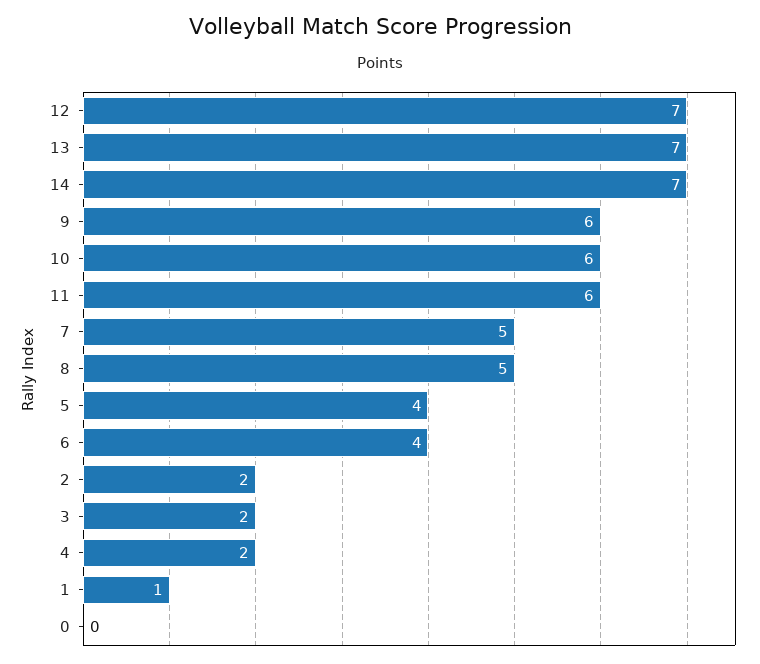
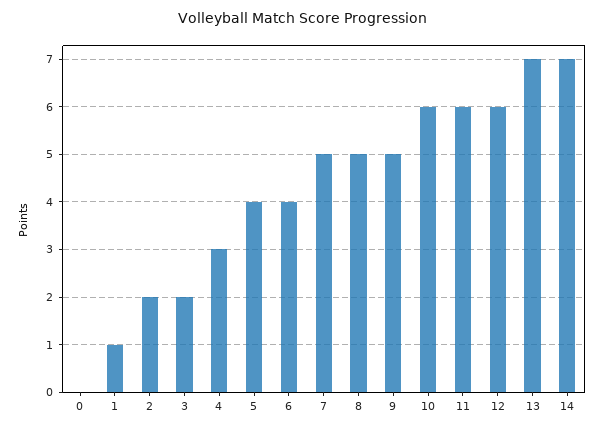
  {
-   "12": 7,
+   "12": 6,
    "13": 7,
    "14": 7,
-   "9": 6,
+   "9": 5,
    "10": 6,
    "11": 6,
    "7": 5,
    "8": 5,
    "5": 4,
    "6": 4,
    "2": 2,
    "3": 2,
-   "4": 2,
+   "4": 3,
    "1": 1,
    "0": 0
  }

